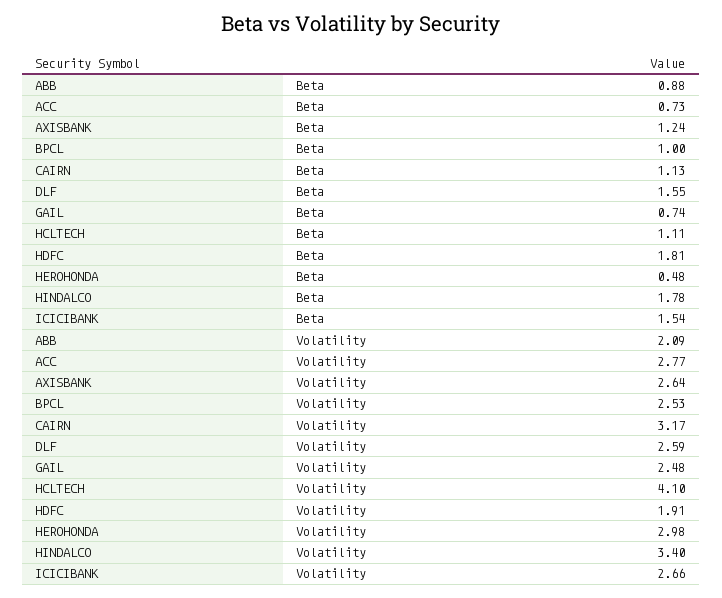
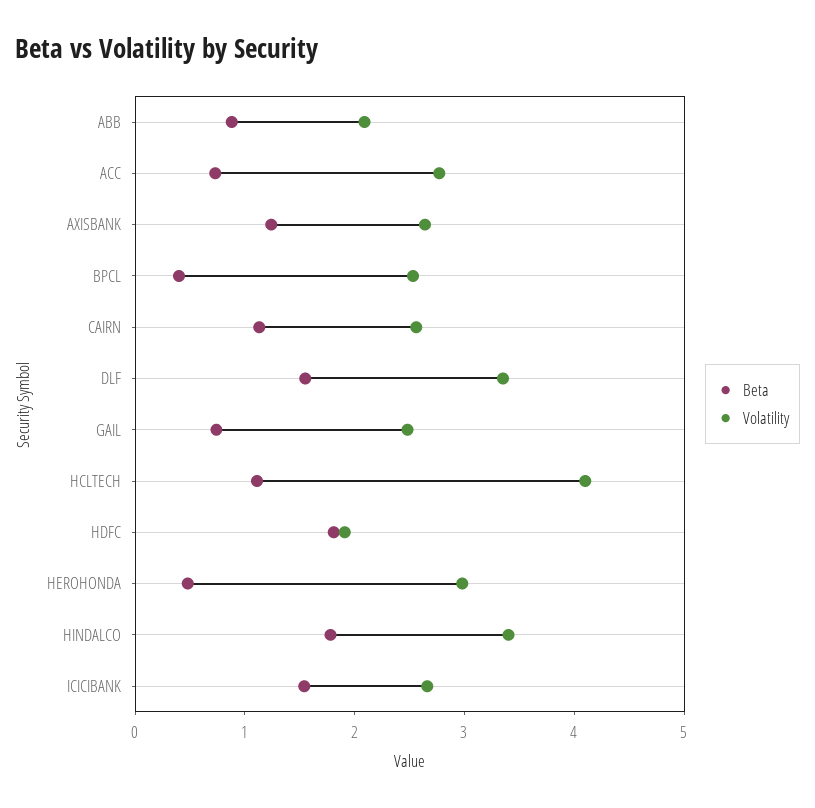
  {
    "Beta": {
      "ABB": 0.88,
      "ACC": 0.73,
      "AXISBANK": 1.24,
-     "BPCL": 1,
+     "BPCL": 0.4,
      "CAIRN": 1.13,
      "DLF": 1.55,
      "GAIL": 0.74,
      "HCLTECH": 1.11,
      "HDFC": 1.81,
      "HEROHONDA": 0.48,
      "HINDALCO": 1.78,
      "ICICIBANK": 1.54
    },
    "Volatility": {
      "ABB": 2.09,
      "ACC": 2.77,
      "AXISBANK": 2.64,
      "BPCL": 2.53,
-     "CAIRN": 3.17,
+     "CAIRN": 2.6,
-     "DLF": 2.59,
+     "DLF": 3.4,
      "GAIL": 2.48,
      "HCLTECH": 4.1,
      "HDFC": 1.91,
      "HEROHONDA": 2.98,
      "HINDALCO": 3.4,
      "ICICIBANK": 2.66
    }
  }

